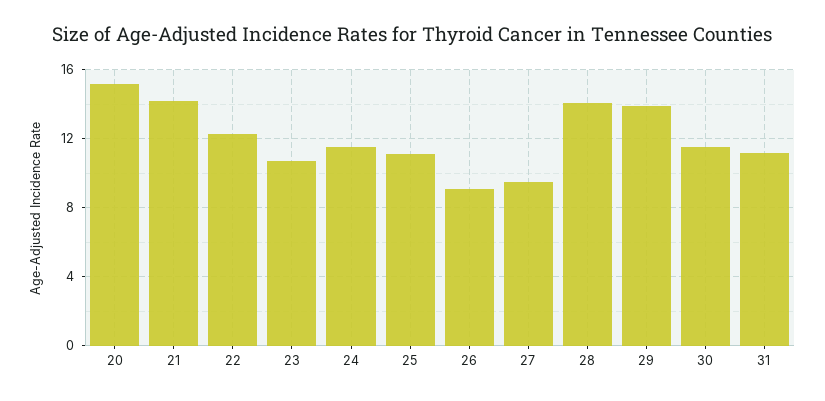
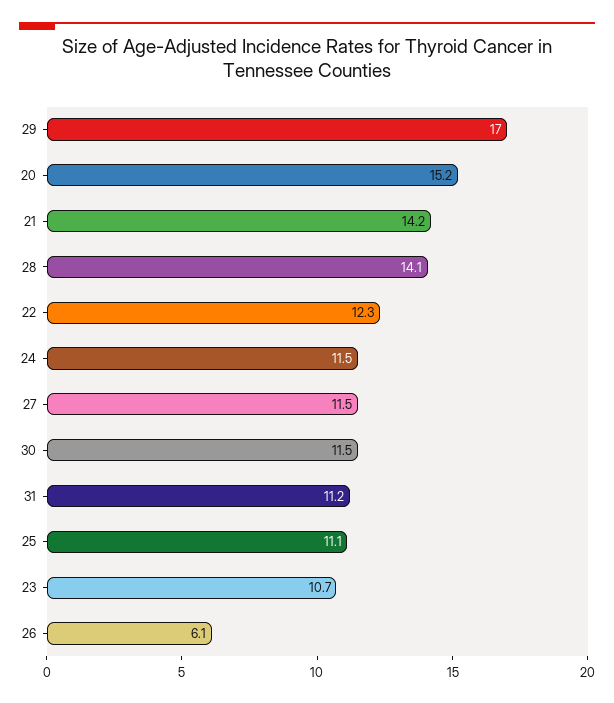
  {
    "20": 15.2,
    "21": 14.2,
    "22": 12.3,
    "23": 10.7,
    "24": 11.5,
    "25": 11.1,
-   "26": 9,
+   "26": 6.1,
-   "27": 9.5,
+   "27": 11.5,
    "28": 14.1,
-   "29": 14,
+   "29": 17,
    "30": 11.5,
    "31": 11.2
  }

